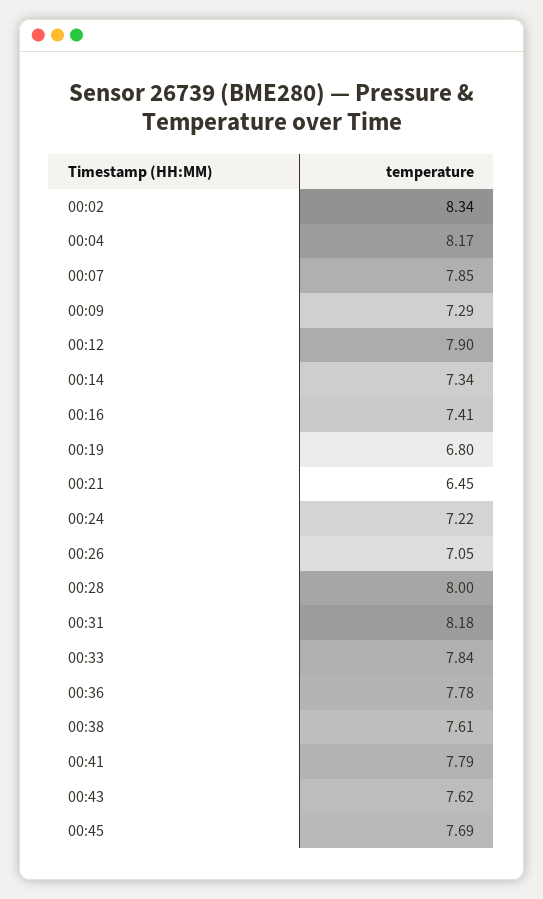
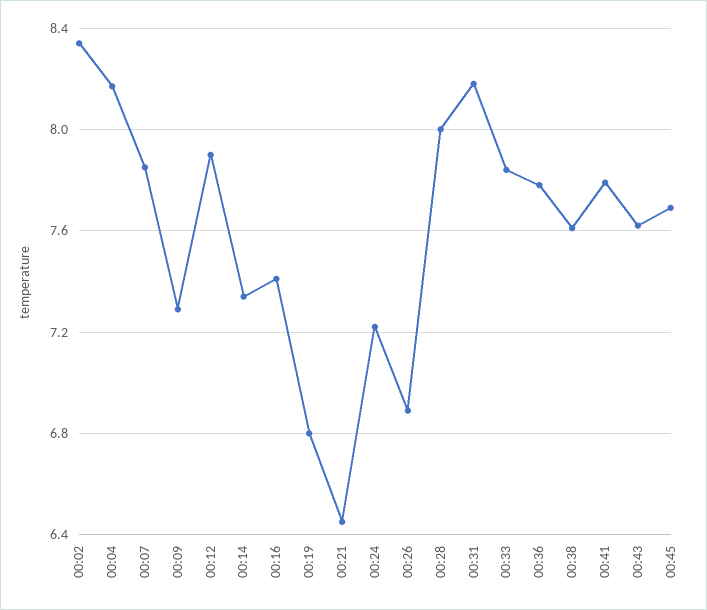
  {
    "00:02": 8.34,
    "00:04": 8.17,
    "00:07": 7.85,
    "00:09": 7.29,
    "00:12": 7.9,
    "00:14": 7.34,
    "00:16": 7.41,
    "00:19": 6.8,
    "00:21": 6.45,
    "00:24": 7.22,
-   "00:26": 7.05,
+   "00:26": 6.9,
    "00:28": 8,
    "00:31": 8.18,
    "00:33": 7.84,
    "00:36": 7.78,
    "00:38": 7.61,
    "00:41": 7.79,
    "00:43": 7.62,
    "00:45": 7.69
  }

